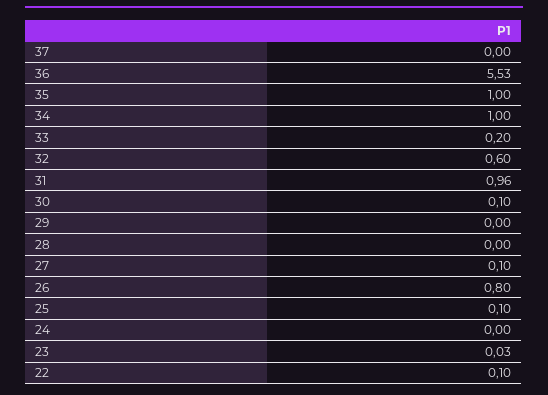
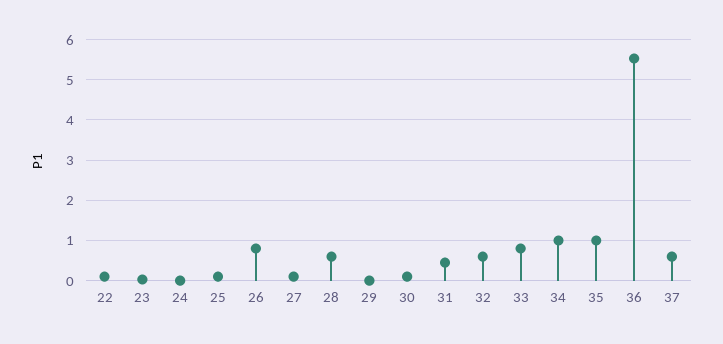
  {
-   "37": 0,
+   "37": 0.6,
    "36": 5.53,
    "35": 1,
    "34": 1,
-   "33": 0.2,
+   "33": 0.8,
    "32": 0.6,
-   "31": 0.96,
+   "31": 0.4,
    "30": 0.1,
    "29": 0,
-   "28": 0,
+   "28": 0.6,
    "27": 0.1,
    "26": 0.8,
    "25": 0.1,
    "24": 0,
    "23": 0.03,
    "22": 0.1
  }

